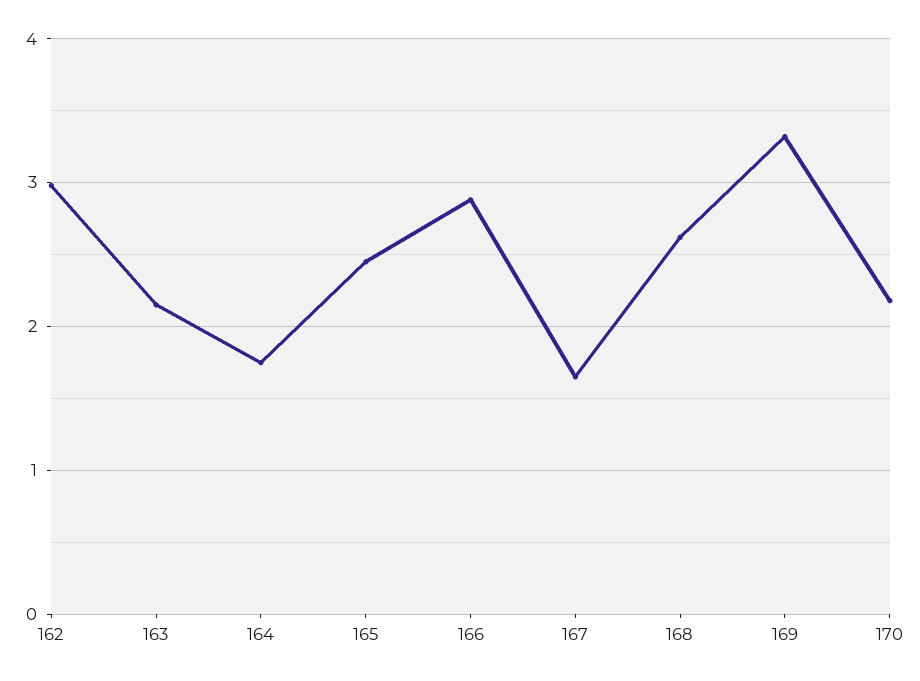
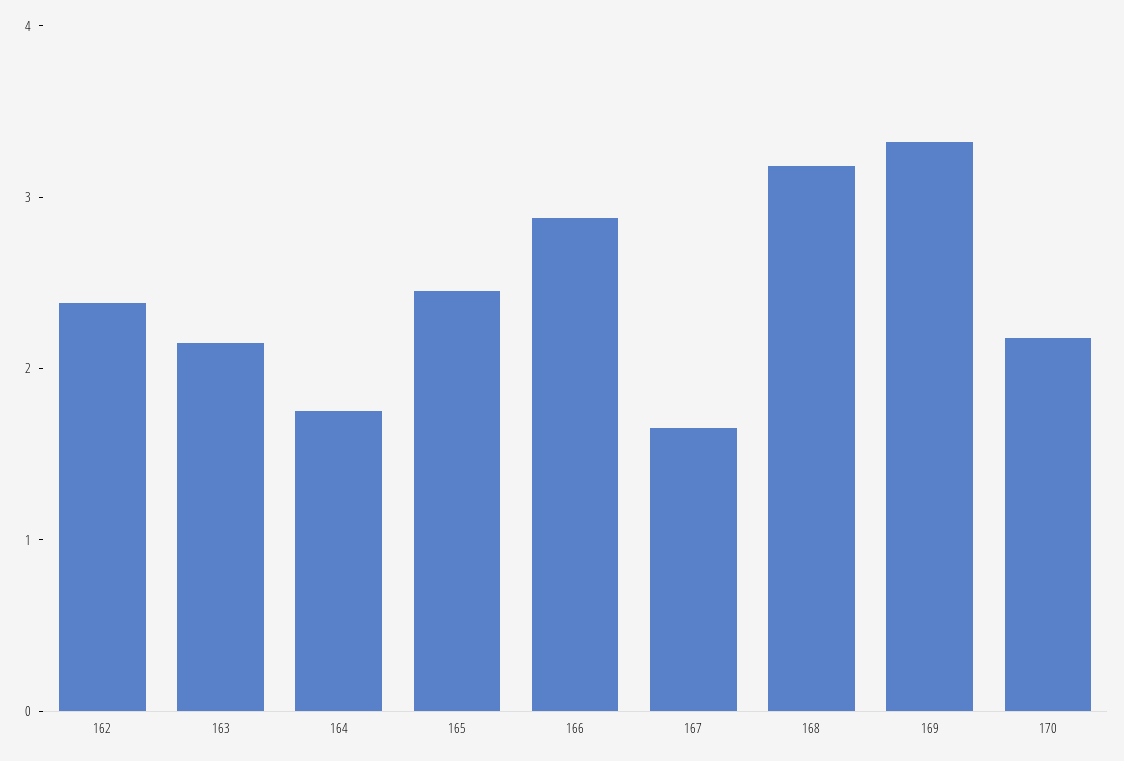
  {
-   "162": 3,
+   "162": 2.4,
    "163": 2.2,
    "164": 1.8,
    "165": 2.5,
    "166": 2.9,
    "167": 1.7,
-   "168": 2.6,
+   "168": 3.2,
    "169": 3.3,
    "170": 2.2
  }

